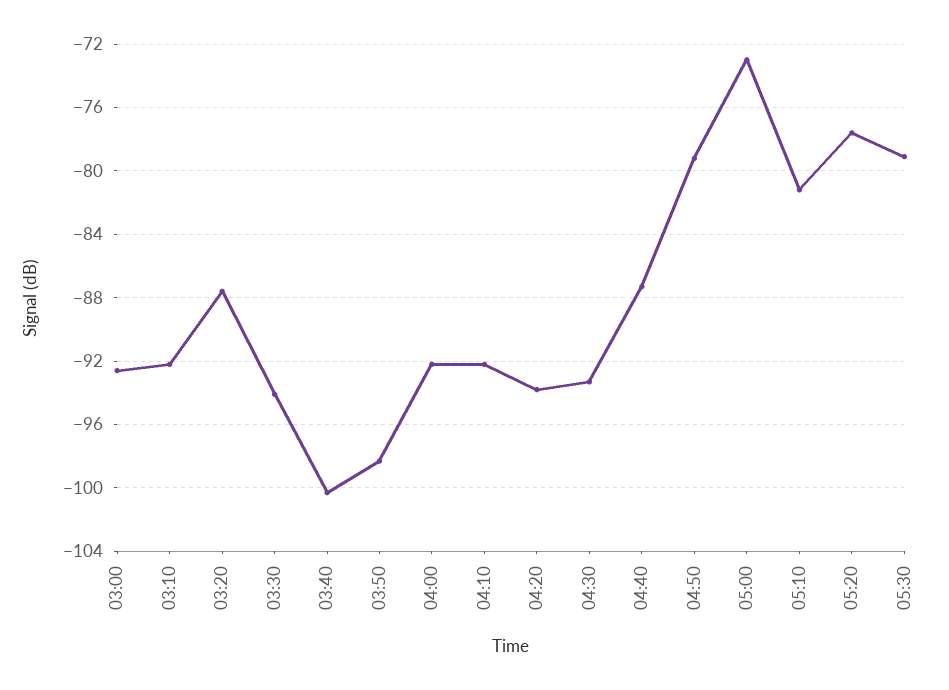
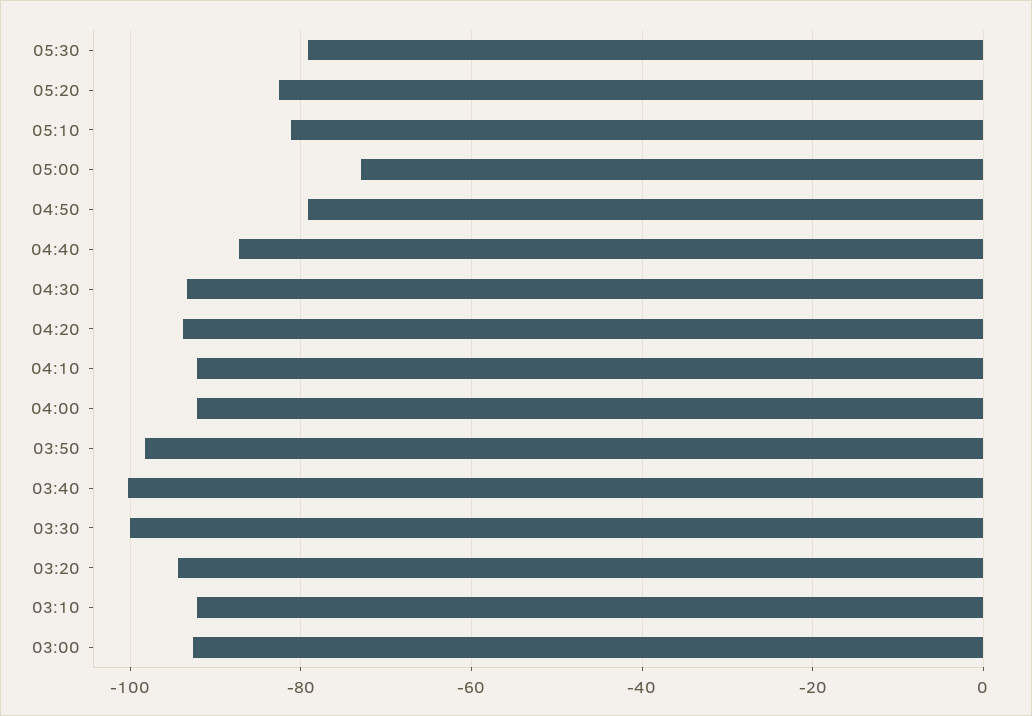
  {
    "03:00": -92.5,
    "03:10": -92,
-   "03:20": -87.5,
+   "03:20": -94,
-   "03:30": -94,
+   "03:30": -100,
    "03:40": -100.5,
    "03:50": -98.5,
    "04:00": -92,
    "04:10": -92,
    "04:20": -94,
    "04:30": -93.5,
    "04:40": -87.5,
    "04:50": -79,
    "05:00": -73,
    "05:10": -81,
-   "05:20": -77.5,
+   "05:20": -82,
    "05:30": -79
  }

